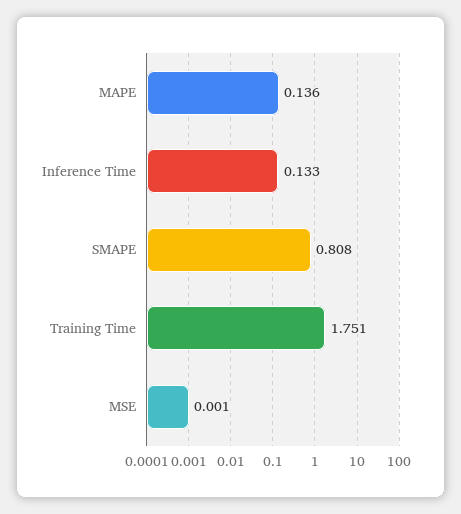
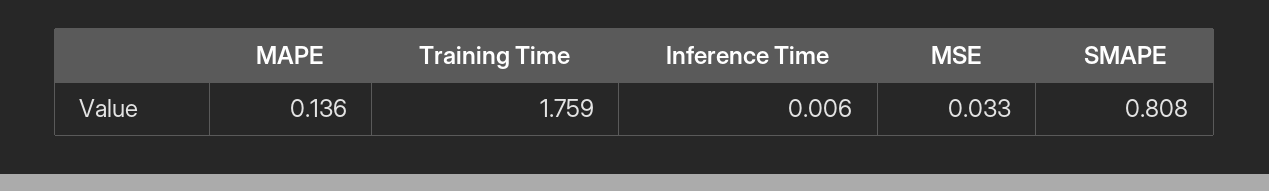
  {
    "MAPE": 0.136,
-   "Inference Time": 0.133,
+   "Inference Time": 0.006,
    "SMAPE": 0.808,
-   "Training Time": 1.751,
+   "Training Time": 1.759,
-   "MSE": 0.001
+   "MSE": 0.033
  }

